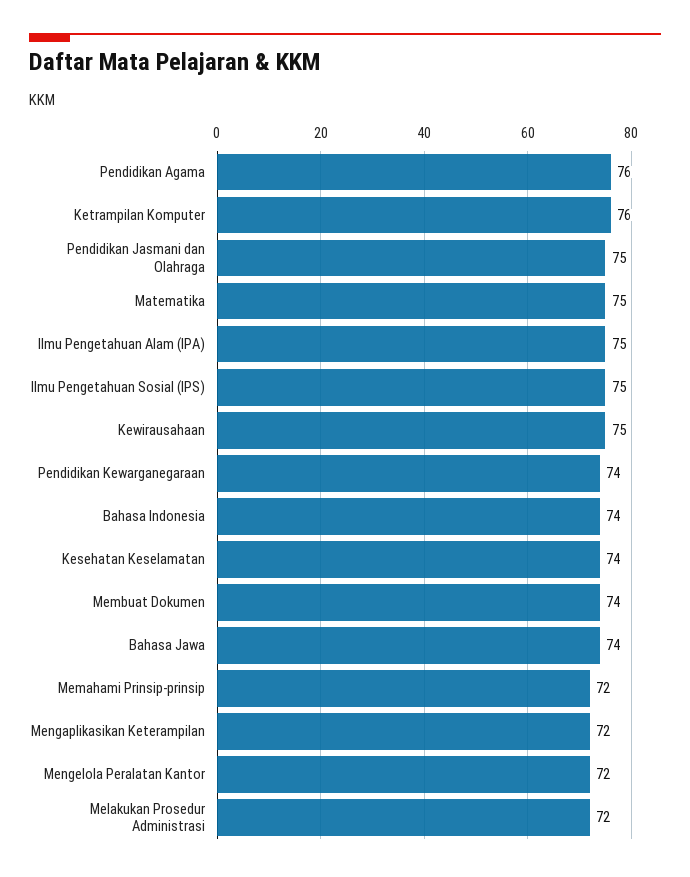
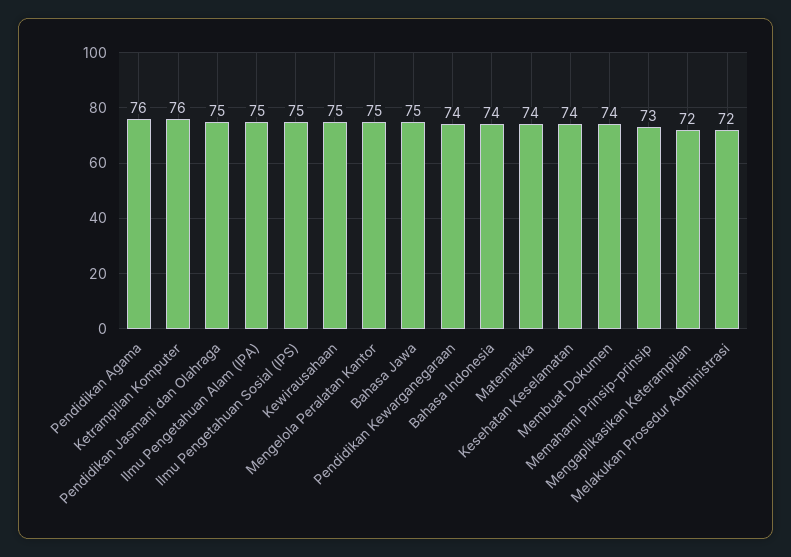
  {
    "Pendidikan Agama": 76,
    "Ketrampilan Komputer": 76,
    "Pendidikan Jasmani dan Olahraga": 75,
-   "Matematika": 75,
+   "Matematika": 74,
    "Ilmu Pengetahuan Alam (IPA)": 75,
    "Ilmu Pengetahuan Sosial (IPS)": 75,
    "Kewirausahaan": 75,
    "Pendidikan Kewarganegaraan": 74,
    "Bahasa Indonesia": 74,
    "Kesehatan Keselamatan": 74,
    "Membuat Dokumen": 74,
-   "Bahasa Jawa": 74,
+   "Bahasa Jawa": 75,
-   "Memahami Prinsip-prinsip": 72,
+   "Memahami Prinsip-prinsip": 73,
    "Mengaplikasikan Keterampilan": 72,
-   "Mengelola Peralatan Kantor": 72,
+   "Mengelola Peralatan Kantor": 75,
    "Melakukan Prosedur Administrasi": 72
  }

